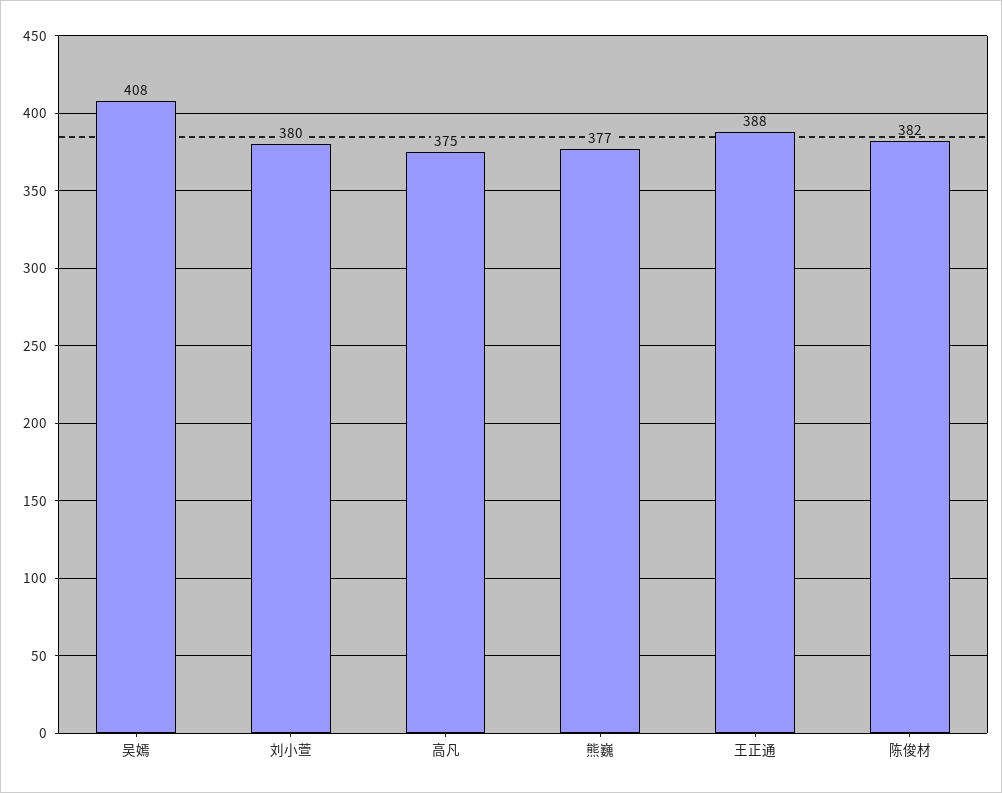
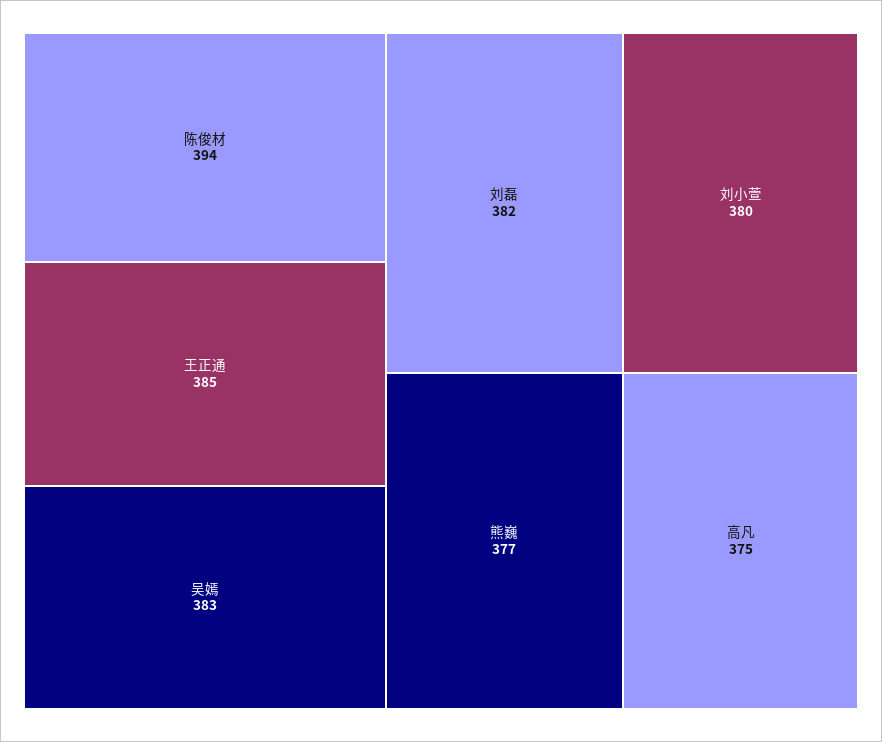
  {
-   "吴嫣": 408,
+   "吴嫣": 383,
    "刘小萱": 380,
    "高凡": 375,
    "熊巍": 377,
-   "王正通": 388,
+   "王正通": 385,
-   "陈俊材": 382
+   "陈俊材": 394,
+   "刘磊": 382
  }

